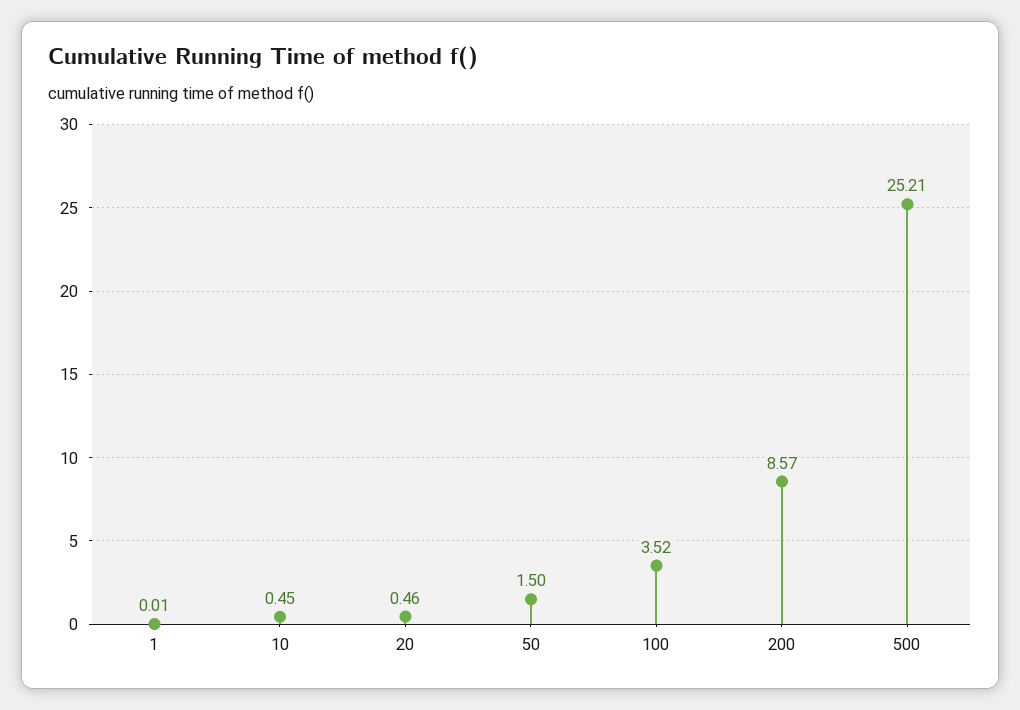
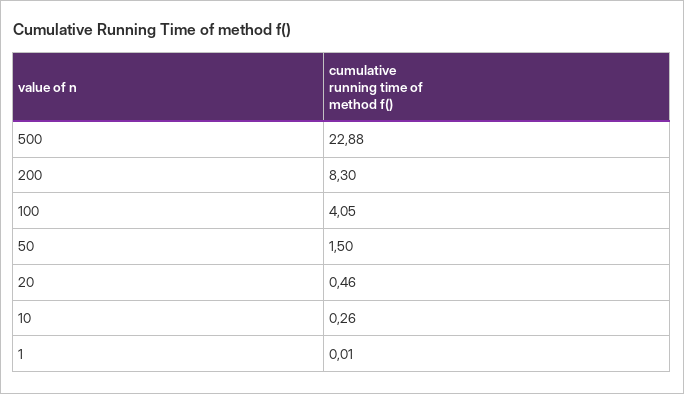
  {
    "1": 0.01,
-   "10": 0.45,
+   "10": 0.26,
    "20": 0.46,
    "50": 1.5,
-   "100": 3.52,
+   "100": 4.05,
-   "200": 8.57,
+   "200": 8.3,
-   "500": 25.21
+   "500": 22.88
  }

